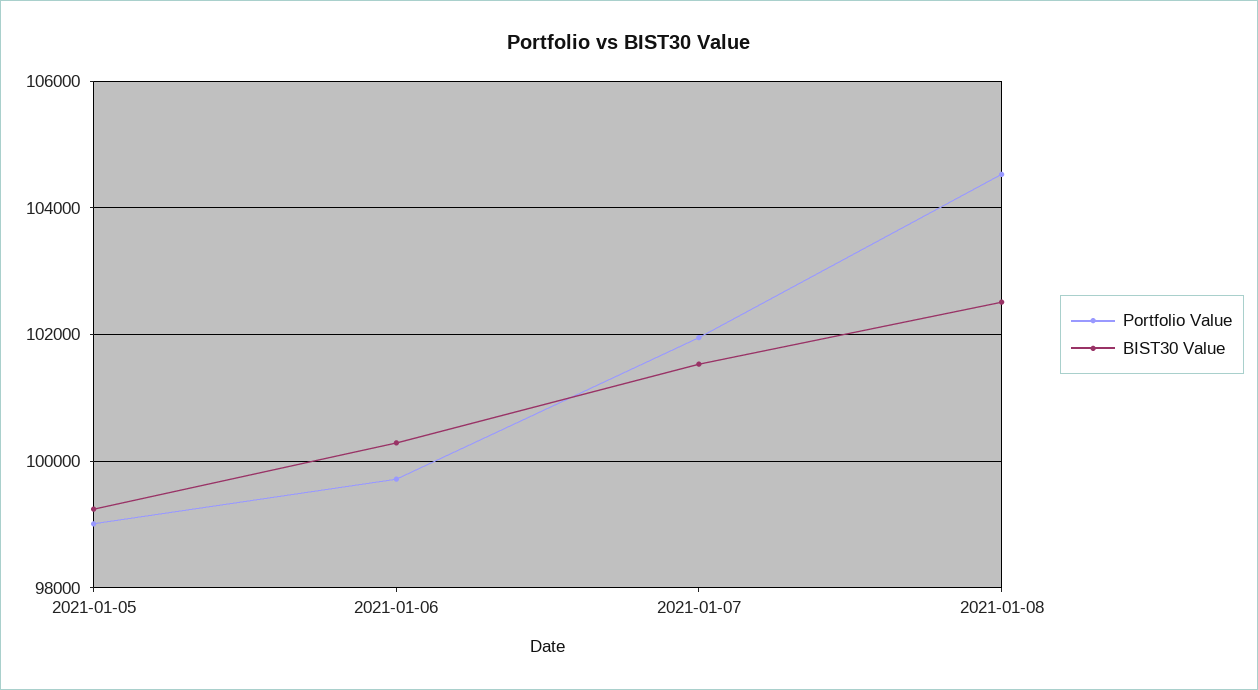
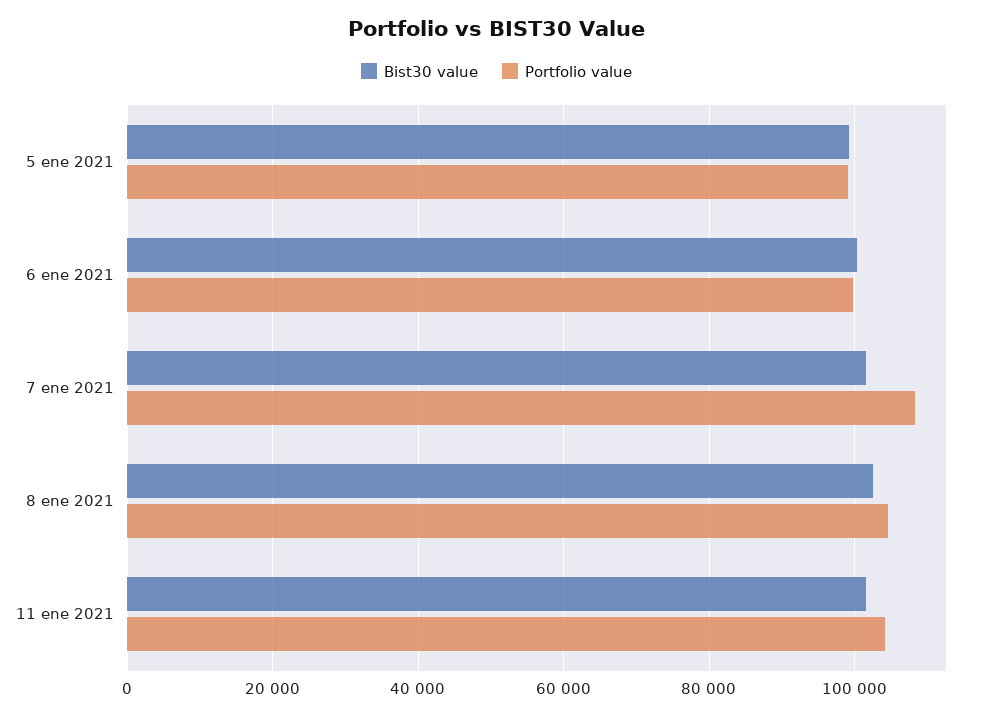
  {
    "Portfolio Value": {
      "2021-01-05": 99000,
      "2021-01-06": 99800,
-     "2021-01-07": 102000,
+     "2021-01-07": 108000,
-     "2021-01-08": 104600
+     "2021-01-08": 104600,
+     "11 ene 2021": 104000
    },
    "BIST30 Value": {
      "2021-01-05": 99200,
      "2021-01-06": 100200,
      "2021-01-07": 101600,
-     "2021-01-08": 102600
+     "2021-01-08": 102600,
+     "11 ene 2021": 102000
    }
  }

